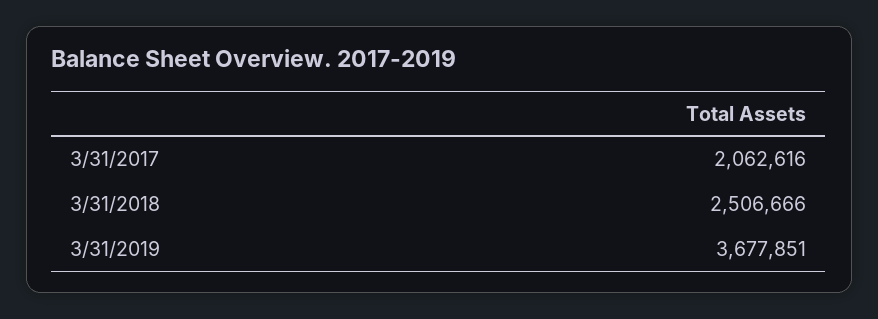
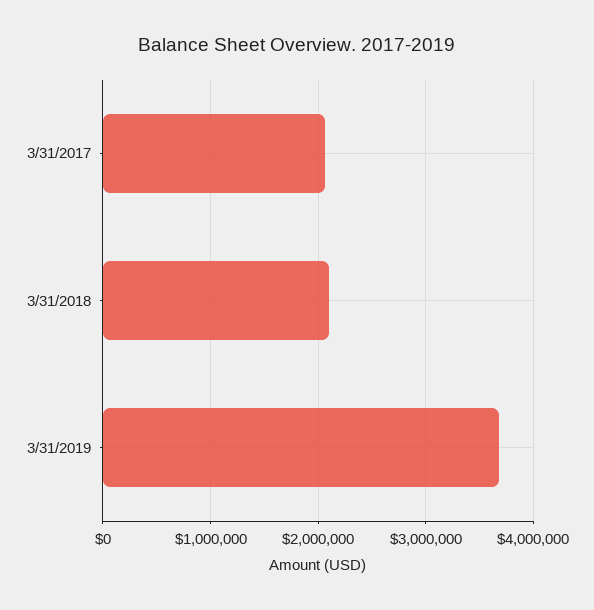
  {
    "3/31/2017": 2062616,
-   "3/31/2018": 2506666,
+   "3/31/2018": 2100000,
    "3/31/2019": 3677851
  }

